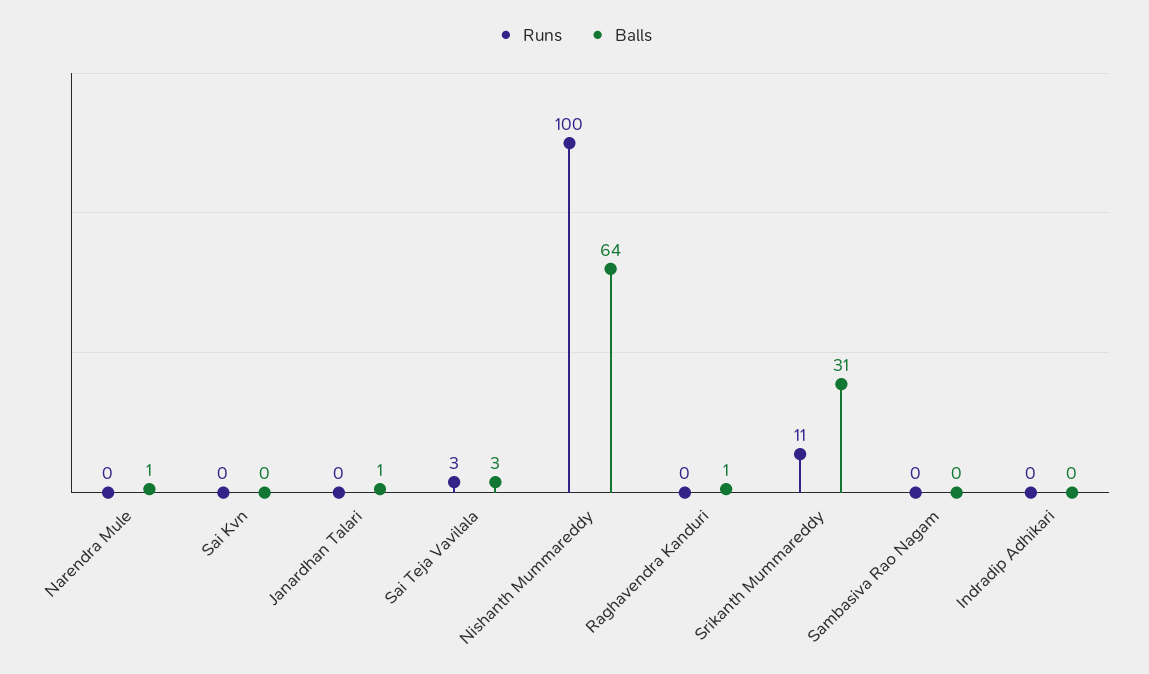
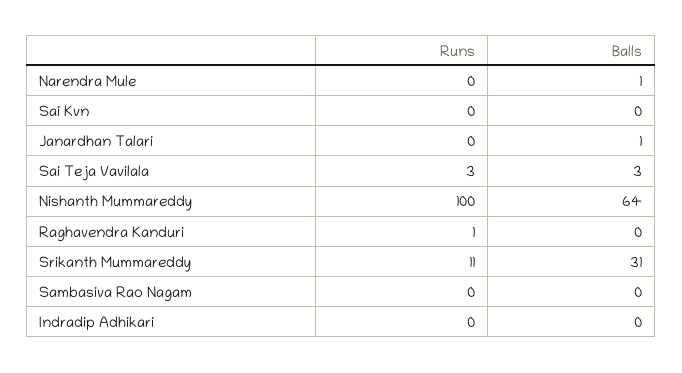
  {
    "Runs": {
      "Narendra Mule": 0,
      "Sai Kvn": 0,
      "Janardhan Talari": 0,
      "Sai Teja Vavilala": 3,
      "Nishanth Mummareddy": 100,
-     "Raghavendra Kanduri": 0,
+     "Raghavendra Kanduri": 1,
      "Srikanth Mummareddy": 11,
      "Sambasiva Rao Nagam": 0,
      "Indradip Adhikari": 0
    },
    "Balls": {
      "Narendra Mule": 1,
      "Sai Kvn": 0,
      "Janardhan Talari": 1,
      "Sai Teja Vavilala": 3,
      "Nishanth Mummareddy": 64,
-     "Raghavendra Kanduri": 1,
+     "Raghavendra Kanduri": 0,
      "Srikanth Mummareddy": 31,
      "Sambasiva Rao Nagam": 0,
      "Indradip Adhikari": 0
    }
  }

